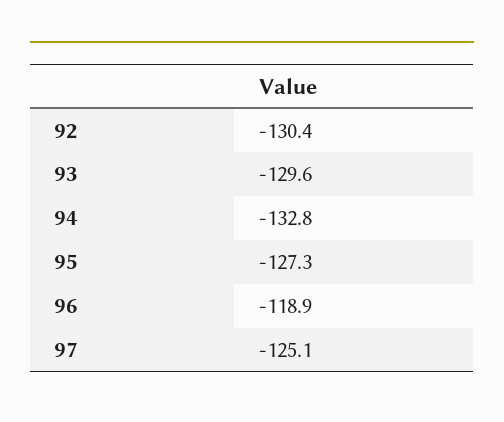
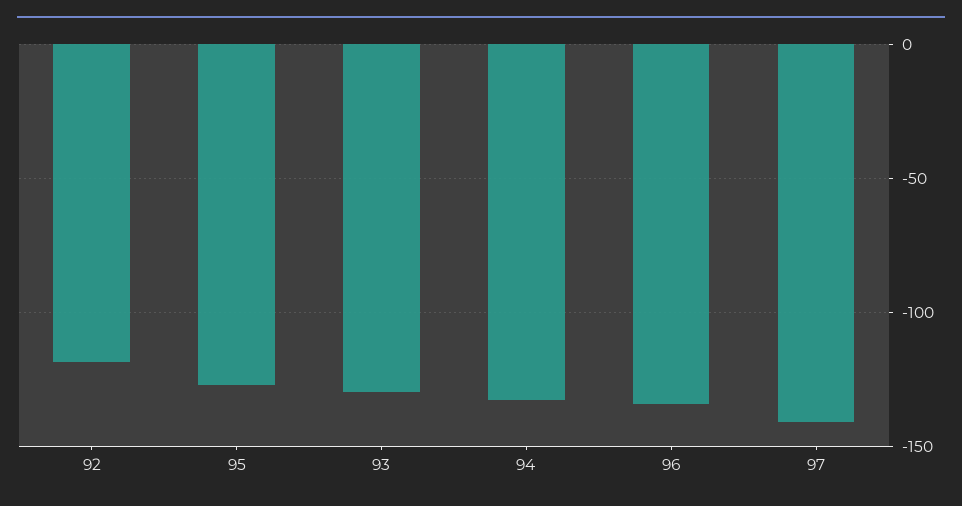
  {
-   "92": -130.4,
+   "92": -120,
    "93": -129.6,
    "94": -132.8,
    "95": -127.3,
-   "96": -118.9,
+   "96": -135,
-   "97": -125.1
+   "97": -140
  }

